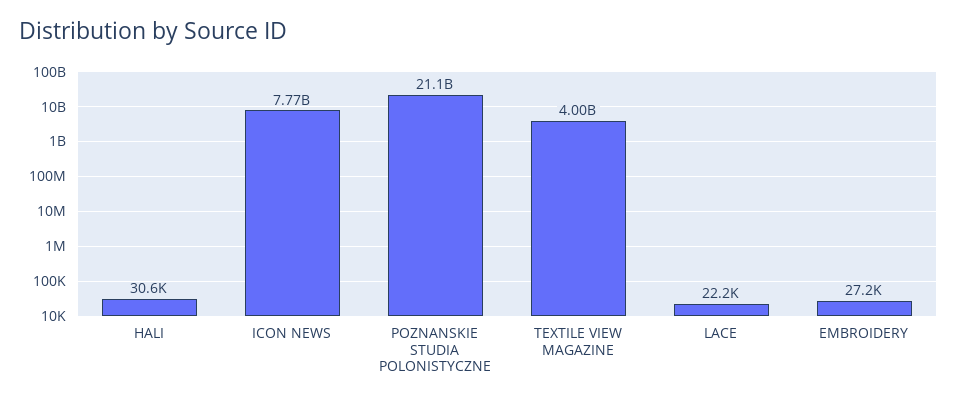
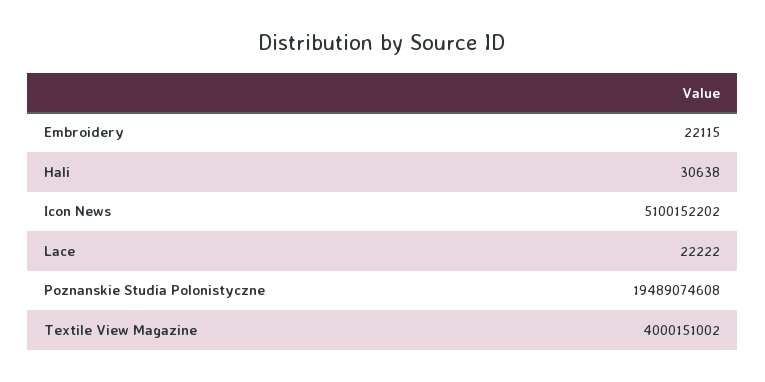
  {
    "HALI": 30638,
-   "ICON NEWS": 7770000000,
+   "ICON NEWS": 5100152202,
-   "POZNANSKIE STUDIA POLONISTYCZNE": 21100000000,
+   "POZNANSKIE STUDIA POLONISTYCZNE": 19489074608,
    "TEXTILE VIEW MAGAZINE": 4000151002,
    "LACE": 22222,
-   "EMBROIDERY": 27200
+   "EMBROIDERY": 22115
  }

